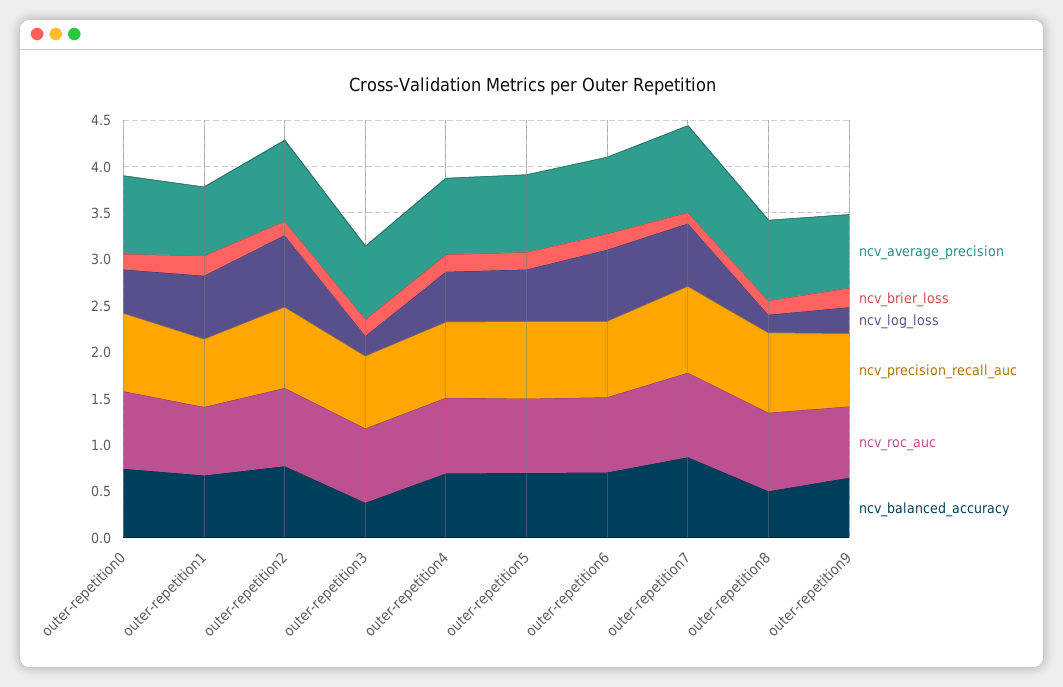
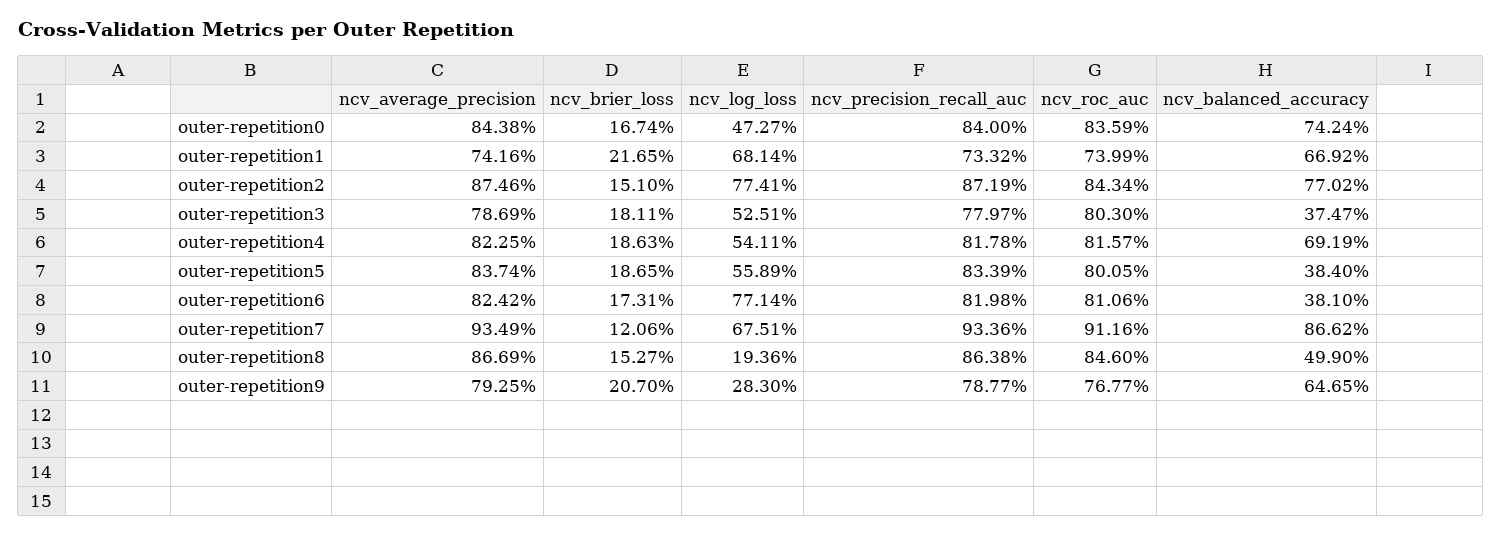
  {
    "ncv_average_precision": {
      "outer-repetition0": 0.8438,
      "outer-repetition1": 0.7416,
      "outer-repetition2": 0.8746,
      "outer-repetition3": 0.7869,
      "outer-repetition4": 0.8225,
      "outer-repetition5": 0.8374,
      "outer-repetition6": 0.8242,
      "outer-repetition7": 0.9349,
      "outer-repetition8": 0.8669,
      "outer-repetition9": 0.7925
    },
    "ncv_brier_loss": {
      "outer-repetition0": 0.1674,
      "outer-repetition1": 0.2165,
      "outer-repetition2": 0.151,
      "outer-repetition3": 0.1811,
      "outer-repetition4": 0.1863,
      "outer-repetition5": 0.1865,
      "outer-repetition6": 0.1731,
      "outer-repetition7": 0.1206,
      "outer-repetition8": 0.1527,
      "outer-repetition9": 0.207
    },
    "ncv_log_loss": {
      "outer-repetition0": 0.4727,
      "outer-repetition1": 0.6814,
      "outer-repetition2": 0.7741,
-     "outer-repetition3": 0.2,
+     "outer-repetition3": 0.5251,
      "outer-repetition4": 0.5411,
      "outer-repetition5": 0.5589,
      "outer-repetition6": 0.7714,
      "outer-repetition7": 0.6751,
      "outer-repetition8": 0.1936,
      "outer-repetition9": 0.283
    },
    "ncv_precision_recall_auc": {
      "outer-repetition0": 0.84,
      "outer-repetition1": 0.7332,
      "outer-repetition2": 0.8719,
      "outer-repetition3": 0.7797,
      "outer-repetition4": 0.8178,
      "outer-repetition5": 0.8339,
      "outer-repetition6": 0.8198,
      "outer-repetition7": 0.9336,
      "outer-repetition8": 0.8638,
      "outer-repetition9": 0.7877
    },
    "ncv_roc_auc": {
      "outer-repetition0": 0.8359,
      "outer-repetition1": 0.7399,
      "outer-repetition2": 0.8434,
      "outer-repetition3": 0.803,
      "outer-repetition4": 0.8157,
      "outer-repetition5": 0.8005,
      "outer-repetition6": 0.8106,
      "outer-repetition7": 0.9116,
      "outer-repetition8": 0.846,
      "outer-repetition9": 0.7677
    },
    "ncv_balanced_accuracy": {
      "outer-repetition0": 0.7424,
      "outer-repetition1": 0.6692,
      "outer-repetition2": 0.7702,
      "outer-repetition3": 0.3747,
      "outer-repetition4": 0.6919,
-     "outer-repetition5": 0.7,
+     "outer-repetition5": 0.384,
-     "outer-repetition6": 0.7,
+     "outer-repetition6": 0.381,
      "outer-repetition7": 0.8662,
      "outer-repetition8": 0.499,
      "outer-repetition9": 0.6465
    }
  }

